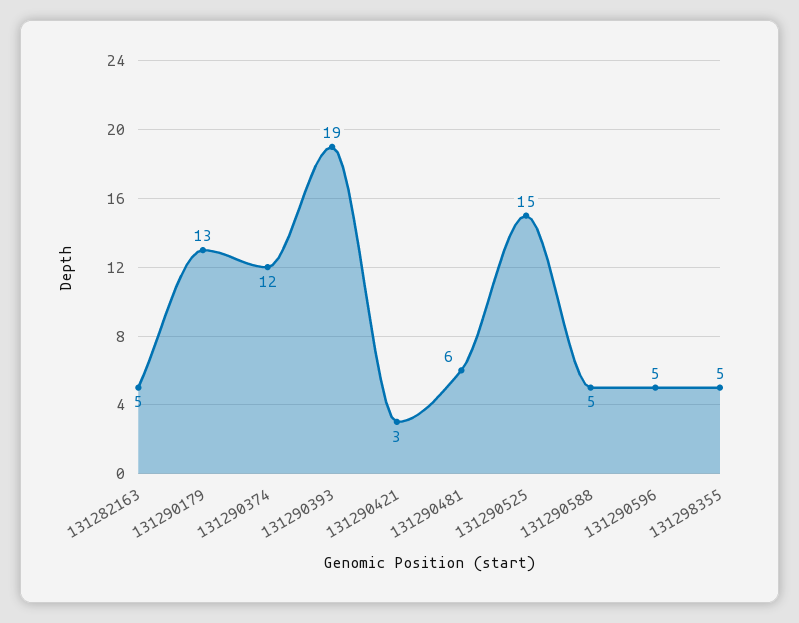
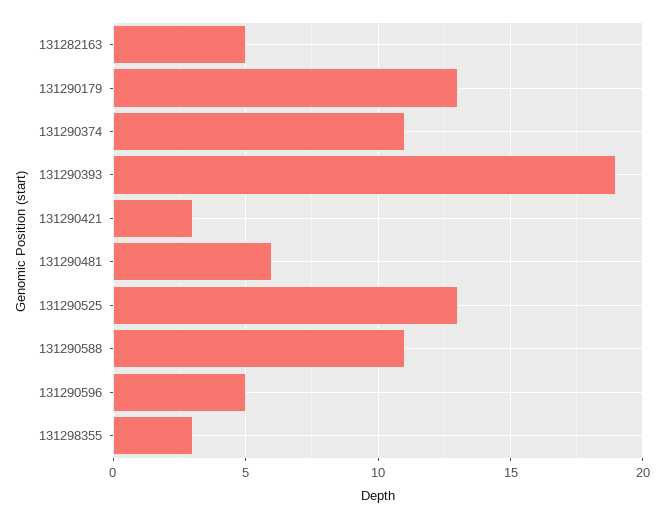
  {
    "131282163": 5,
    "131290179": 13,
-   "131290374": 12,
+   "131290374": 11,
    "131290393": 19,
    "131290421": 3,
    "131290481": 6,
-   "131290525": 15,
+   "131290525": 13,
-   "131290588": 5,
+   "131290588": 11,
    "131290596": 5,
-   "131298355": 5
+   "131298355": 3
  }

